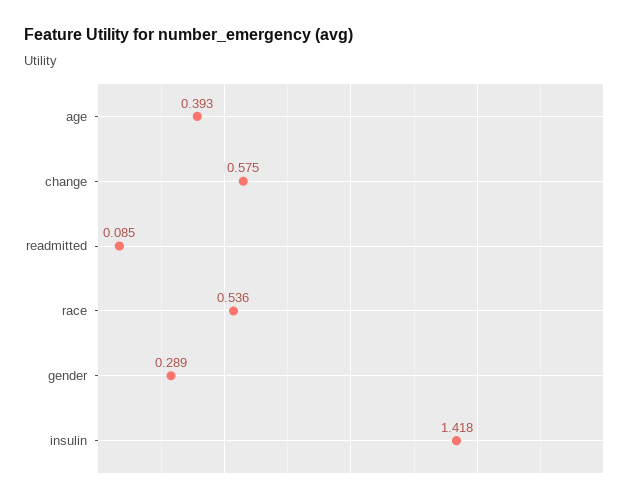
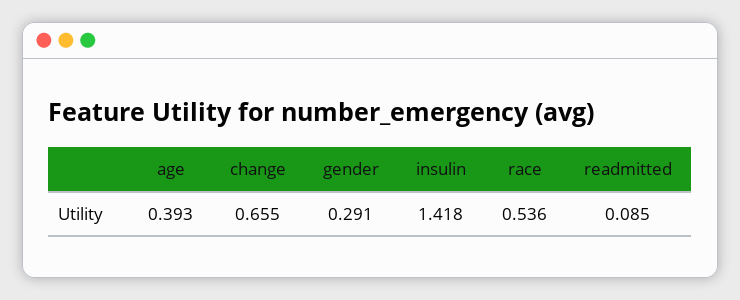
  {
    "age": 0.393,
-   "change": 0.575,
+   "change": 0.655,
    "readmitted": 0.085,
    "race": 0.536,
-   "gender": 0.289,
+   "gender": 0.291,
    "insulin": 1.418
  }

